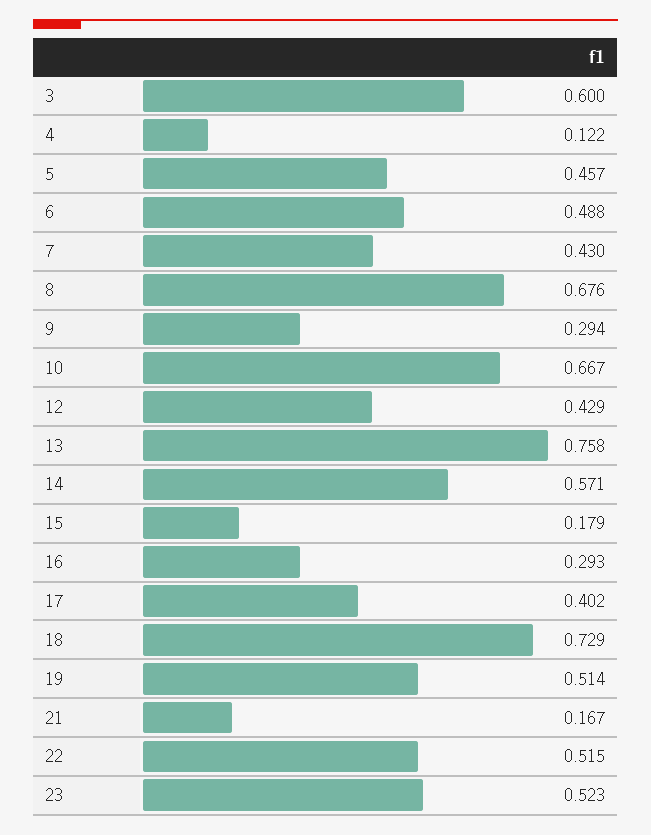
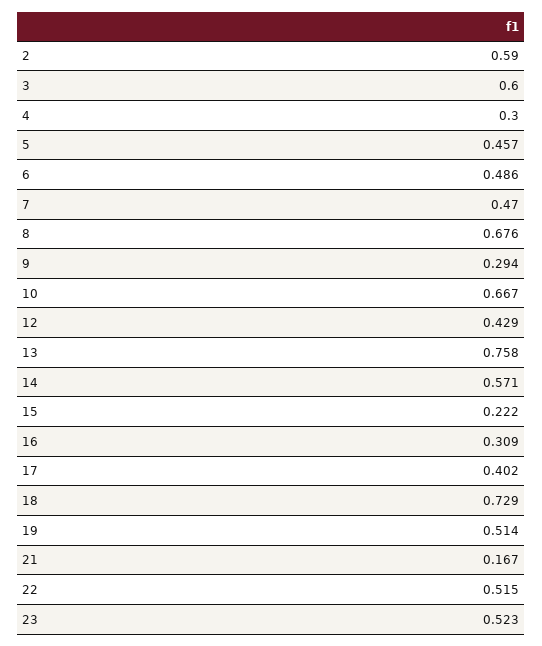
  {
    "3": 0.6,
-   "4": 0.122,
+   "4": 0.3,
    "5": 0.457,
-   "6": 0.488,
+   "6": 0.486,
-   "7": 0.43,
+   "7": 0.47,
    "8": 0.676,
    "9": 0.294,
    "10": 0.667,
    "12": 0.429,
    "13": 0.758,
    "14": 0.571,
-   "15": 0.179,
+   "15": 0.222,
-   "16": 0.293,
+   "16": 0.309,
    "17": 0.402,
    "18": 0.729,
    "19": 0.514,
    "21": 0.167,
    "22": 0.515,
-   "23": 0.523
+   "23": 0.523,
+   "2": 0.59
  }

